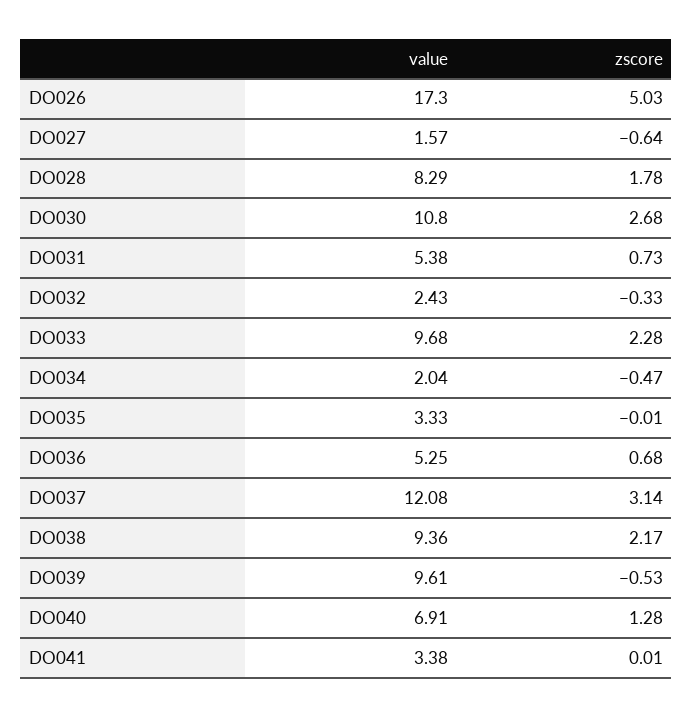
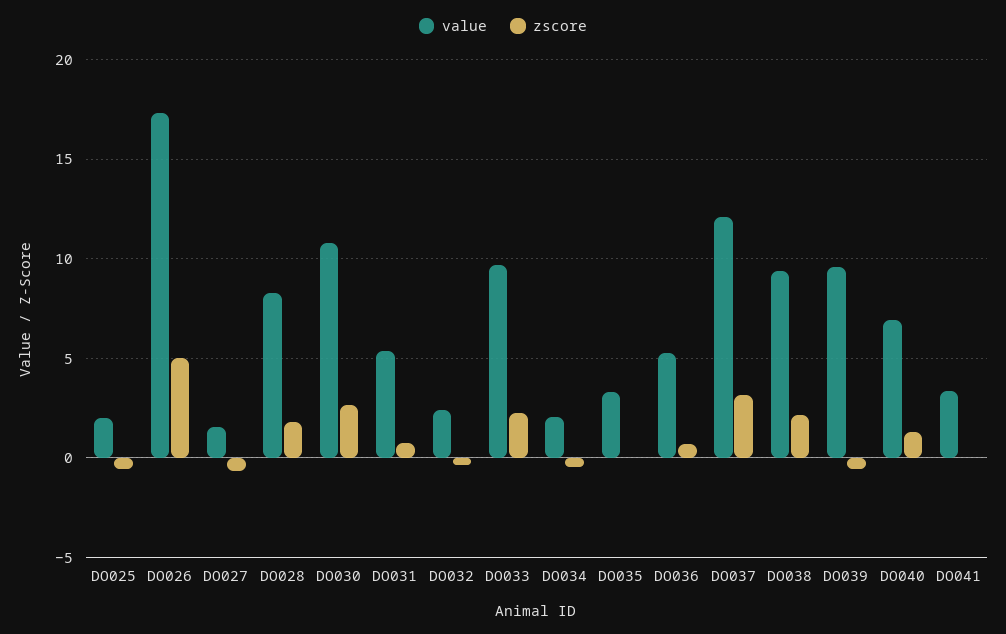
  {
    "value": {
      "DO026": 17.3,
      "DO027": 1.57,
      "DO028": 8.29,
      "DO030": 10.8,
      "DO031": 5.38,
      "DO032": 2.43,
      "DO033": 9.68,
      "DO034": 2.04,
      "DO035": 3.33,
      "DO036": 5.25,
      "DO037": 12.08,
      "DO038": 9.36,
      "DO039": 9.61,
      "DO040": 6.91,
-     "DO041": 3.38
+     "DO041": 3.38,
+     "DO025": 2
    },
    "zscore": {
      "DO026": 5.03,
      "DO027": -0.64,
      "DO028": 1.78,
      "DO030": 2.68,
      "DO031": 0.73,
      "DO032": -0.33,
      "DO033": 2.28,
      "DO034": -0.47,
      "DO035": -0.01,
      "DO036": 0.68,
      "DO037": 3.14,
      "DO038": 2.17,
      "DO039": -0.53,
      "DO040": 1.28,
-     "DO041": 0.01
+     "DO041": 0.01,
+     "DO025": -0.5
    }
  }

